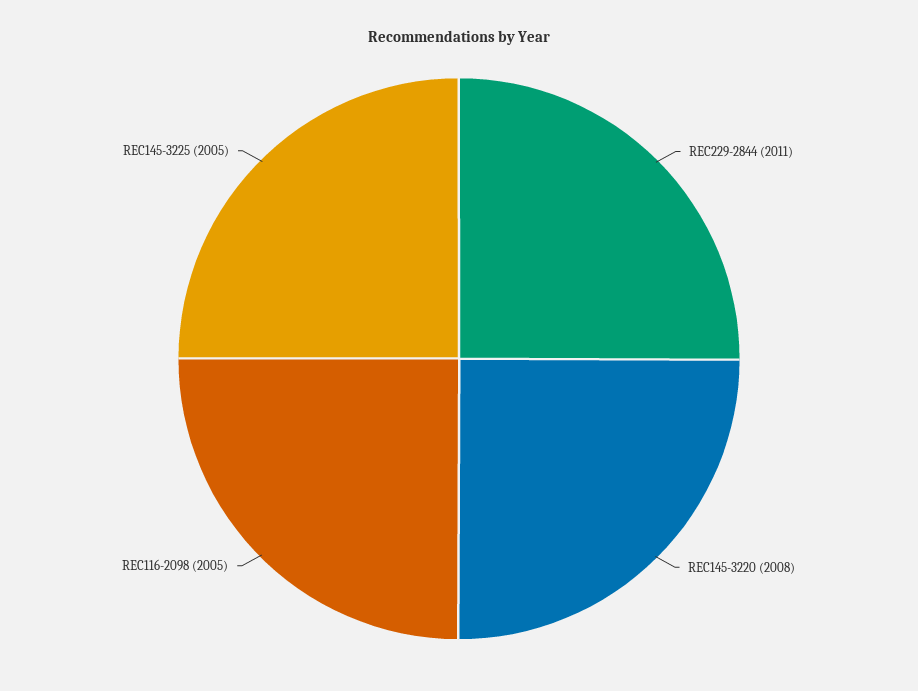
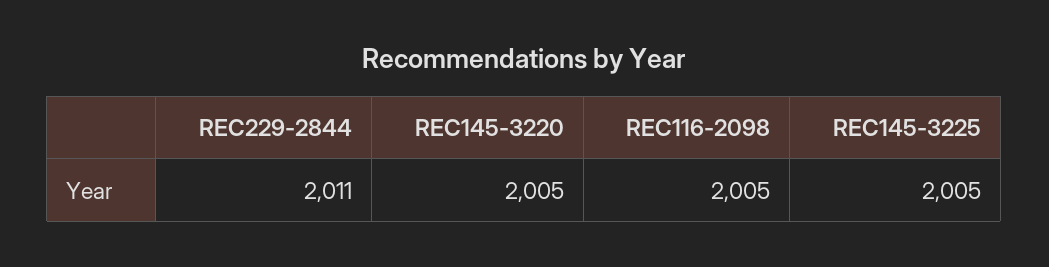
  {
    "REC229-2844": 2011,
-   "REC145-3220": 2008,
+   "REC145-3220": 2005,
    "REC116-2098": 2005,
    "REC145-3225": 2005
  }

